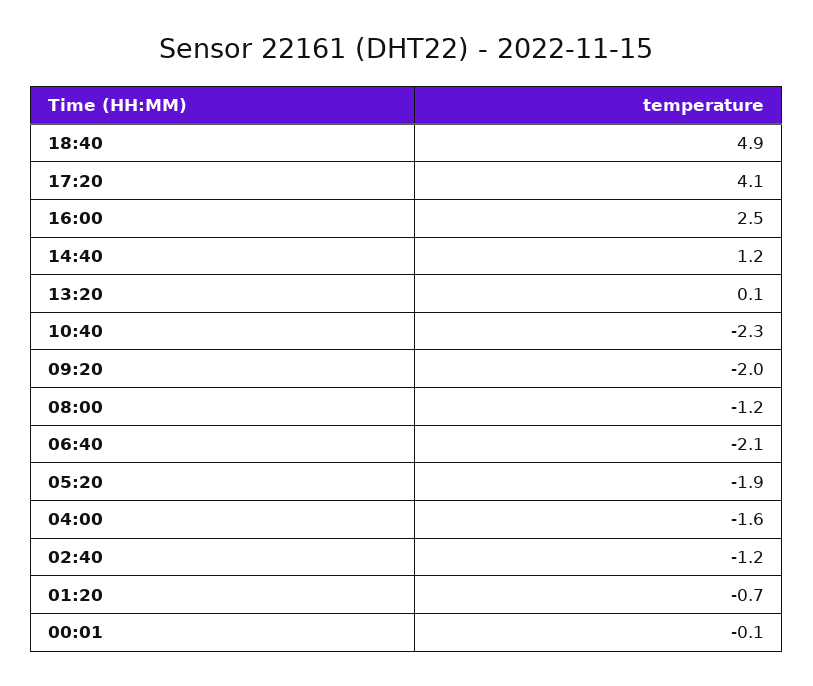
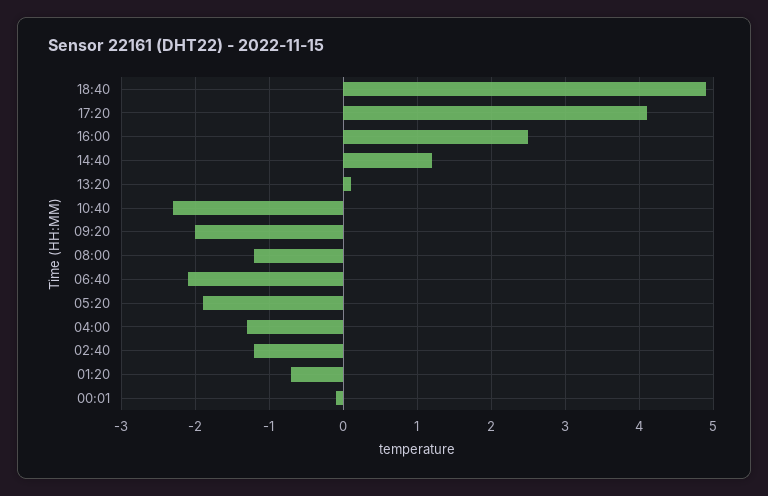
  {
    "18:40": 4.9,
    "17:20": 4.1,
    "16:00": 2.5,
    "14:40": 1.2,
    "13:20": 0.1,
    "10:40": -2.3,
    "09:20": -2,
    "08:00": -1.2,
    "06:40": -2.1,
    "05:20": -1.9,
-   "04:00": -1.6,
+   "04:00": -1.3,
    "02:40": -1.2,
    "01:20": -0.7,
    "00:01": -0.1
  }

